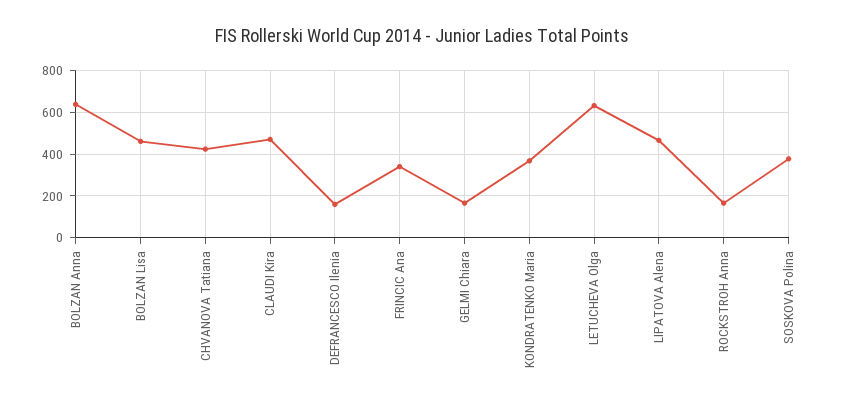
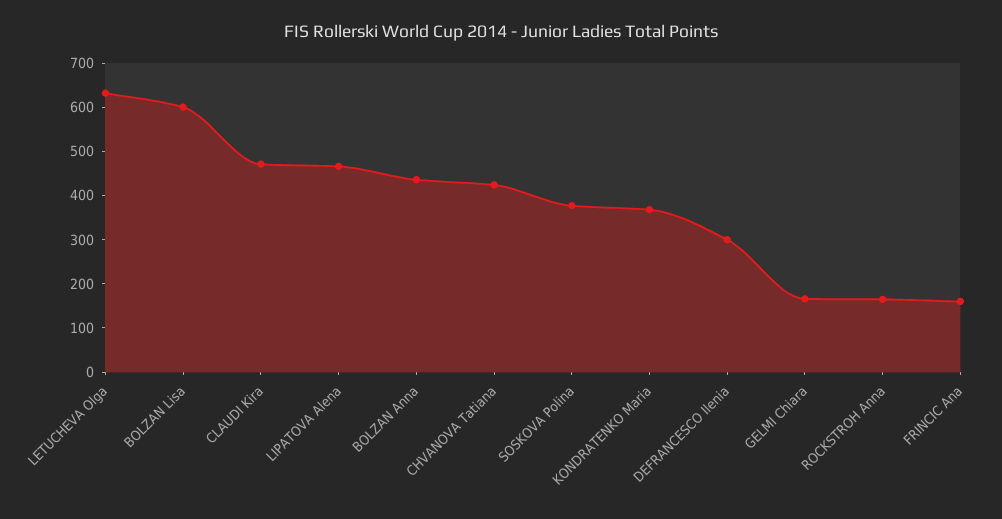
  {
-   "BOLZAN Anna": 650,
+   "BOLZAN Anna": 440,
-   "BOLZAN Lisa": 450,
+   "BOLZAN Lisa": 600,
    "CHVANOVA Tatiana": 420,
    "CLAUDI Kira": 480,
-   "DEFRANCESCO Ilenia": 150,
+   "DEFRANCESCO Ilenia": 300,
-   "FRINCIC Ana": 350,
+   "FRINCIC Ana": 160,
    "GELMI Chiara": 160,
    "KONDRATENKO Maria": 360,
    "LETUCHEVA Olga": 640,
    "LIPATOVA Alena": 460,
    "ROCKSTROH Anna": 160,
    "SOSKOVA Polina": 380
  }

